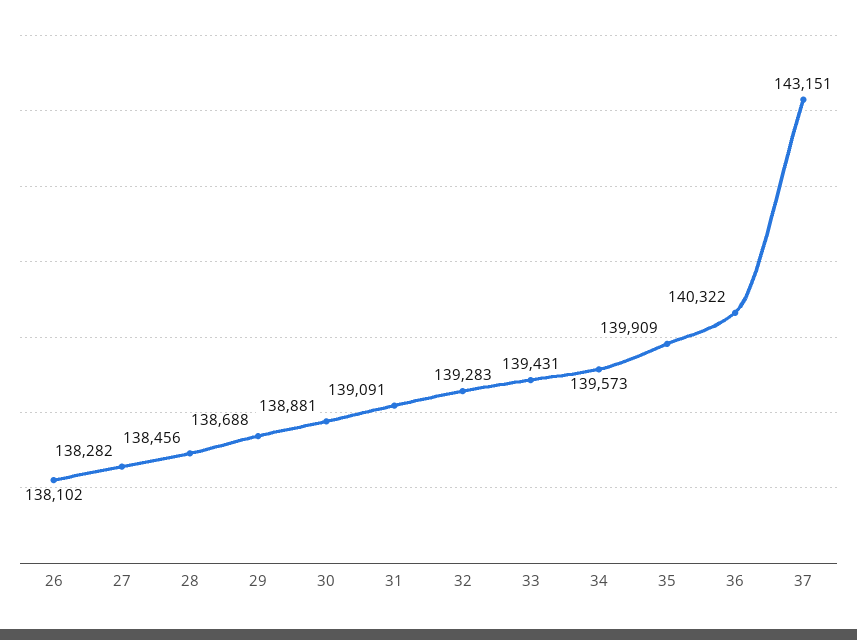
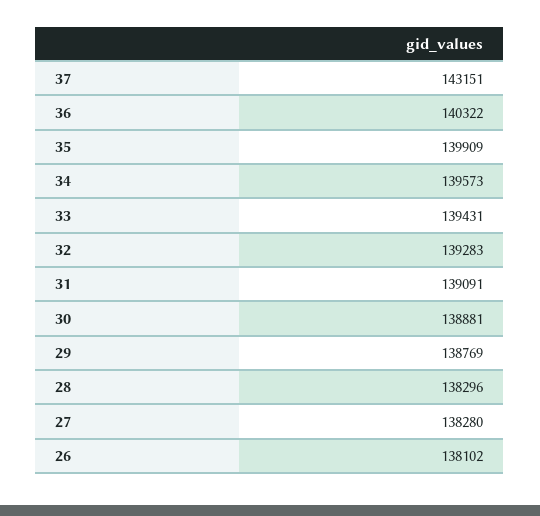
  {
    "26": 138102,
-   "27": 138282,
+   "27": 138280,
-   "28": 138456,
+   "28": 138296,
-   "29": 138688,
+   "29": 138769,
    "30": 138881,
    "31": 139091,
    "32": 139283,
    "33": 139431,
    "34": 139573,
    "35": 139909,
    "36": 140322,
    "37": 143151
  }

